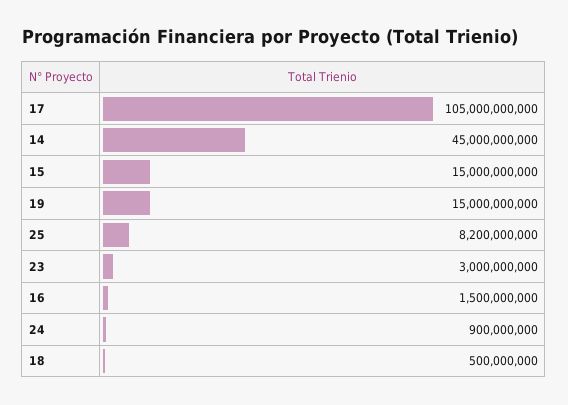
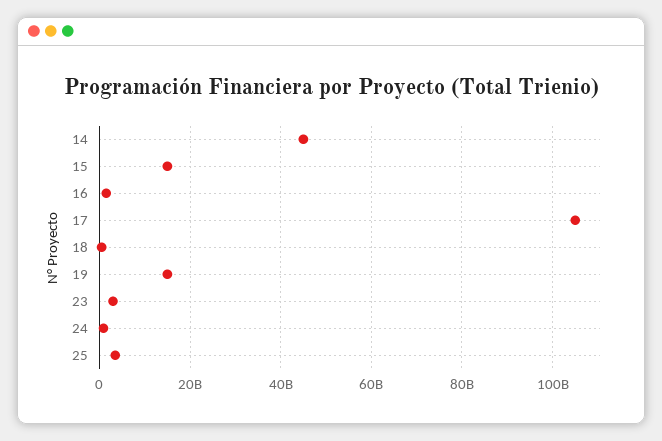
  {
    "17": 105000000000,
    "14": 45000000000,
    "15": 15000000000,
    "19": 15000000000,
-   "25": 8200000000,
+   "25": 4000000000,
    "23": 3000000000,
    "16": 1500000000,
    "24": 900000000,
    "18": 500000000
  }

